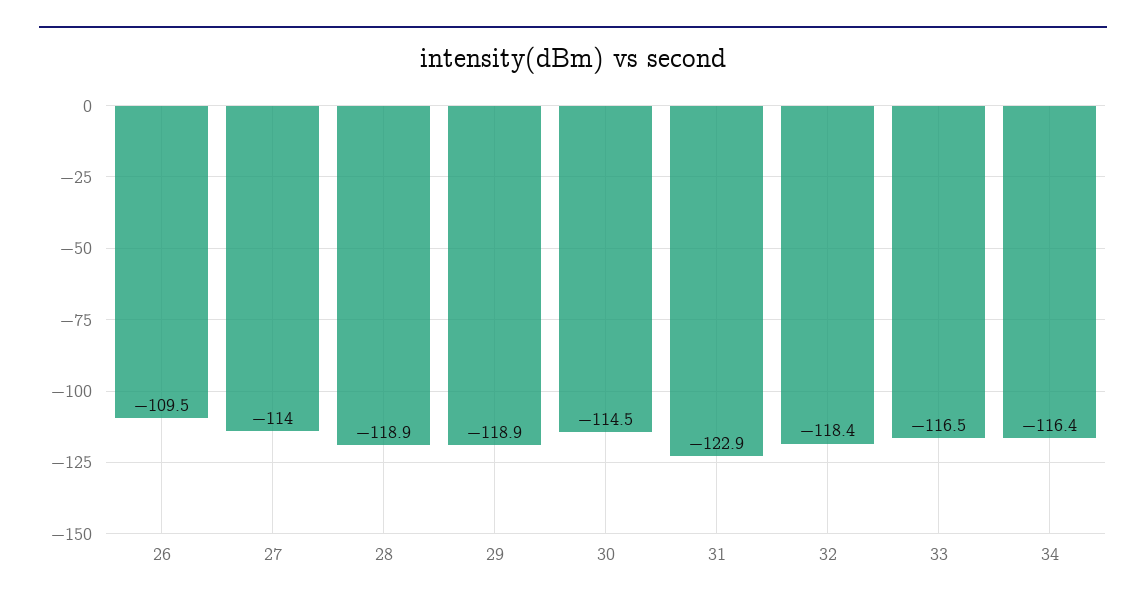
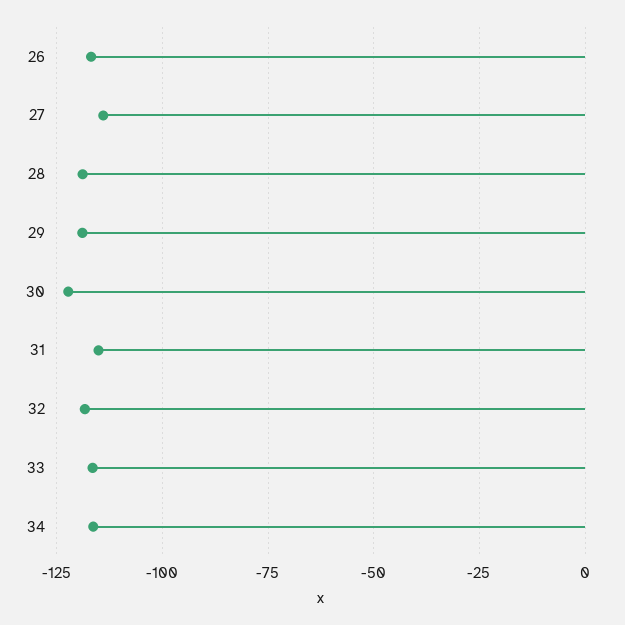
  {
-   "26": -109.5,
+   "26": -117.5,
    "27": -114,
    "28": -118.9,
    "29": -118.9,
-   "30": -114.5,
+   "30": -122.5,
-   "31": -122.9,
+   "31": -115,
    "32": -118.4,
    "33": -116.5,
    "34": -116.4
  }

